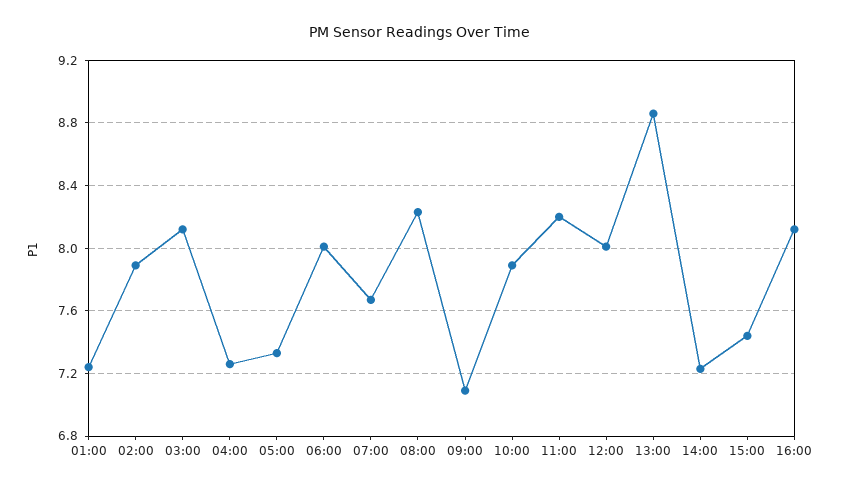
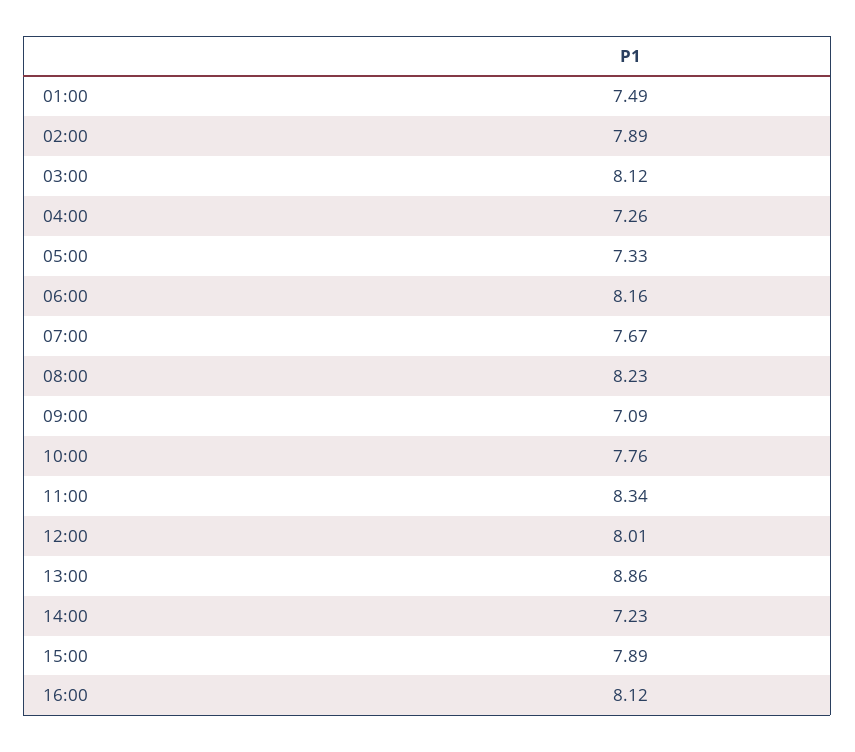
  {
-   "01:00": 7.25,
+   "01:00": 7.49,
    "02:00": 7.89,
    "03:00": 8.12,
    "04:00": 7.26,
    "05:00": 7.33,
-   "06:00": 8,
+   "06:00": 8.16,
    "07:00": 7.67,
    "08:00": 8.23,
    "09:00": 7.09,
-   "10:00": 7.9,
+   "10:00": 7.76,
-   "11:00": 8.2,
+   "11:00": 8.34,
    "12:00": 8.01,
    "13:00": 8.86,
    "14:00": 7.23,
-   "15:00": 7.45,
+   "15:00": 7.89,
    "16:00": 8.12
  }

